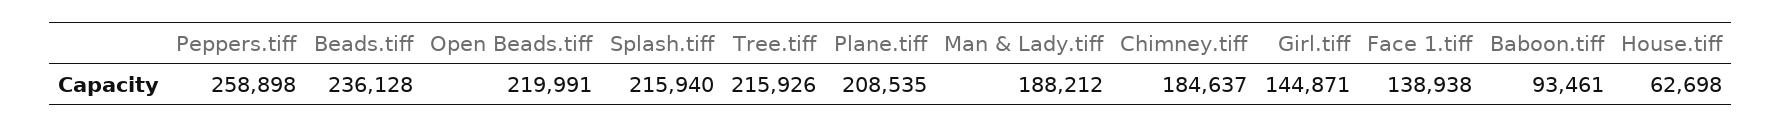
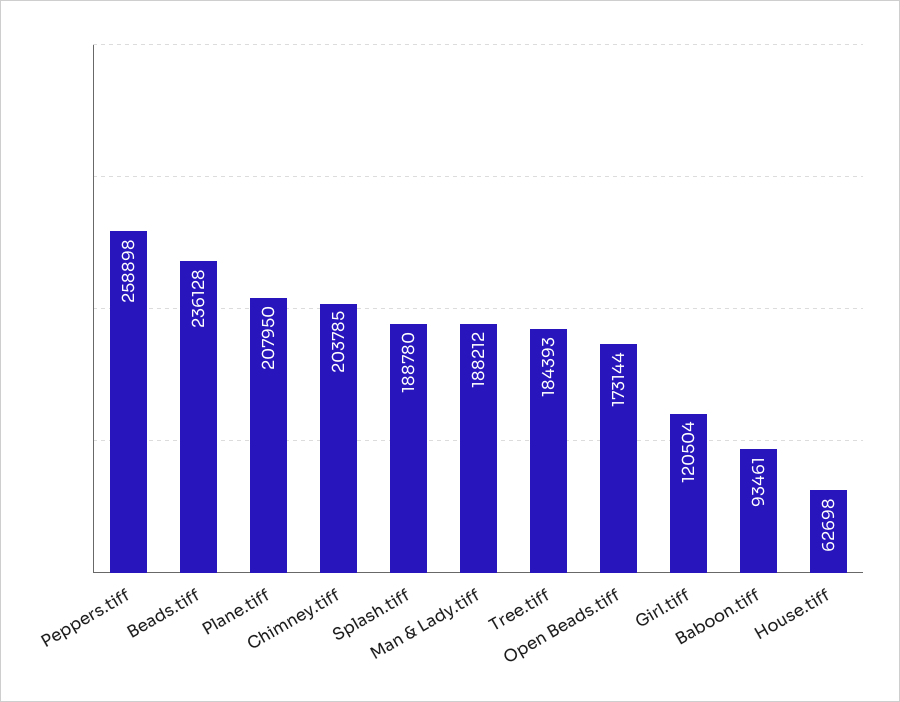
  {
    "Peppers.tiff": 258898,
    "Beads.tiff": 236128,
-   "Open Beads.tiff": 219991,
+   "Open Beads.tiff": 173144,
-   "Splash.tiff": 215940,
+   "Splash.tiff": 188780,
-   "Tree.tiff": 215926,
+   "Tree.tiff": 184393,
-   "Plane.tiff": 208535,
+   "Plane.tiff": 207950,
    "Man & Lady.tiff": 188212,
-   "Chimney.tiff": 184637,
+   "Chimney.tiff": 203785,
-   "Girl.tiff": 144871,
+   "Girl.tiff": 120504,
-   "Face 1.tiff": 138938,
    "Baboon.tiff": 93461,
    "House.tiff": 62698
  }

